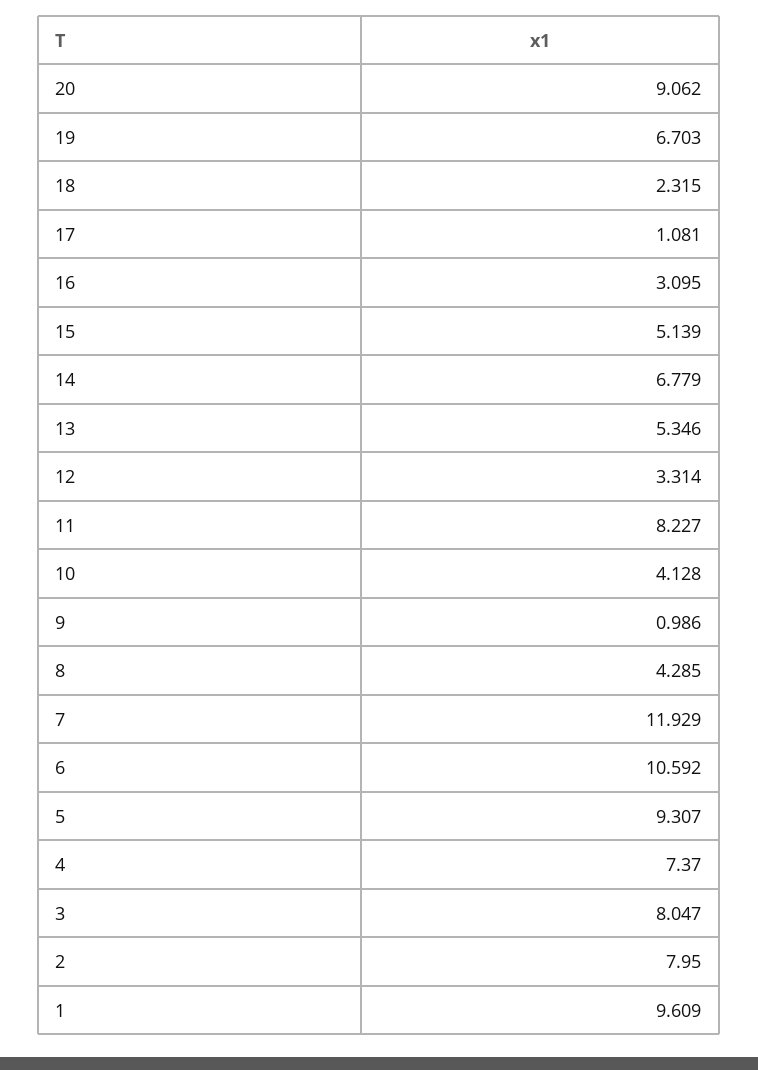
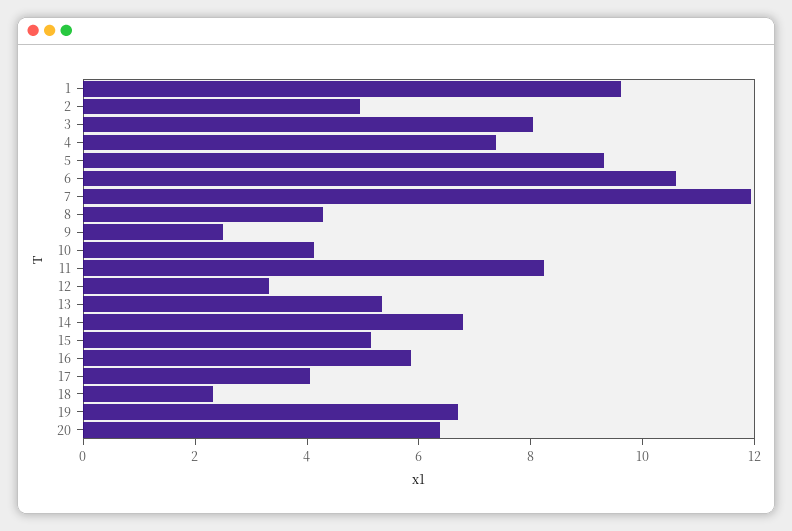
  {
-   "20": 9.062,
+   "20": 6.5,
    "19": 6.703,
    "18": 2.315,
-   "17": 1.081,
+   "17": 4,
-   "16": 3.095,
+   "16": 6,
    "15": 5.139,
    "14": 6.779,
    "13": 5.346,
    "12": 3.314,
    "11": 8.227,
    "10": 4.128,
-   "9": 0.986,
+   "9": 2.5,
    "8": 4.285,
    "7": 11.929,
    "6": 10.592,
    "5": 9.307,
    "4": 7.37,
    "3": 8.047,
-   "2": 7.95,
+   "2": 5,
    "1": 9.609
  }

